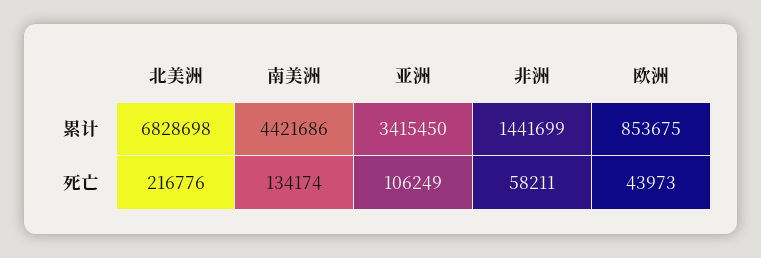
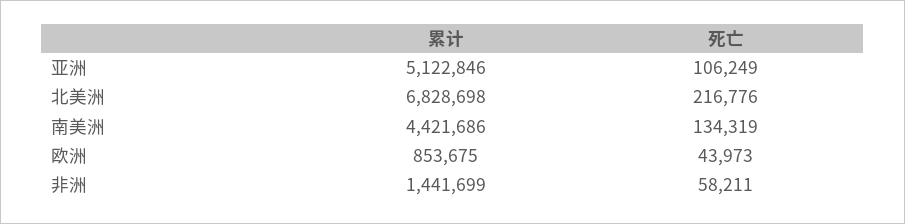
  {
    "北美洲": {
      "累计": 6828698,
      "死亡": 216776
    },
    "南美洲": {
      "累计": 4421686,
-     "死亡": 134174
+     "死亡": 134319
    },
    "亚洲": {
-     "累计": 3415450,
+     "累计": 5122846,
      "死亡": 106249
    },
    "非洲": {
      "累计": 1441699,
      "死亡": 58211
    },
    "欧洲": {
      "累计": 853675,
      "死亡": 43973
    }
  }

